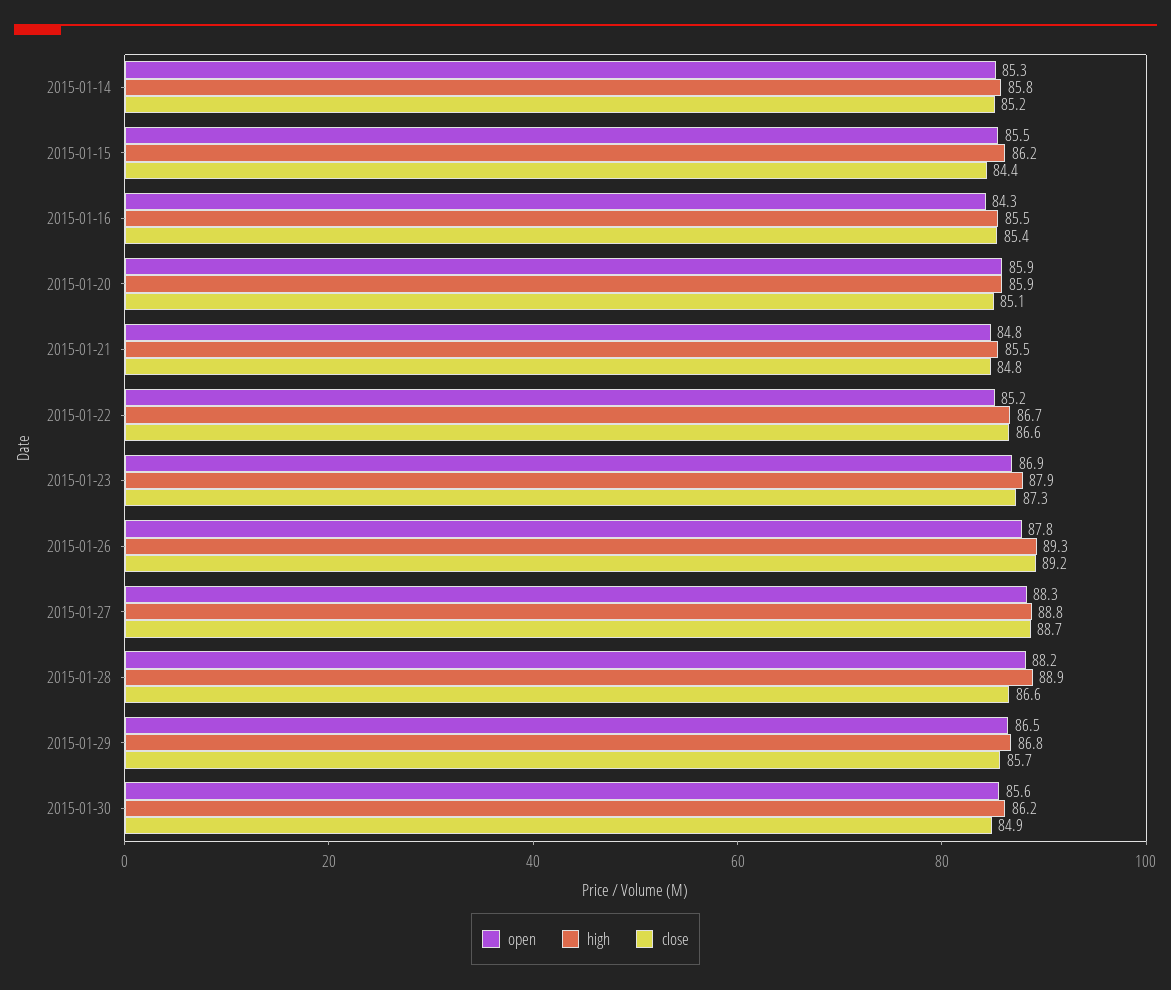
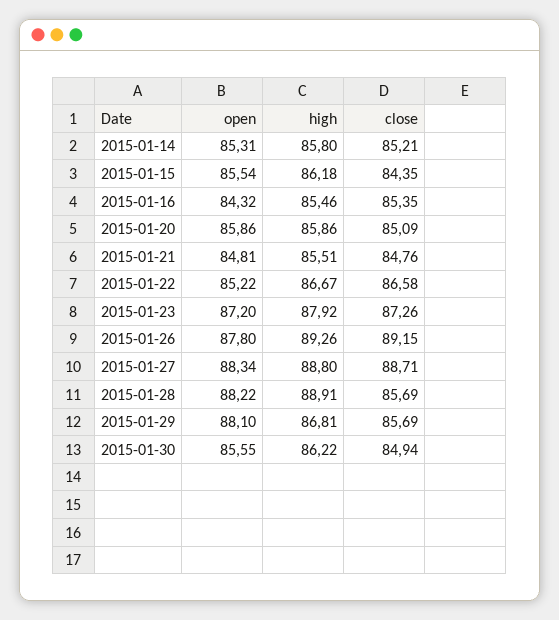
  {
    "open": {
      "2015-01-14": 85.31,
      "2015-01-15": 85.54,
      "2015-01-16": 84.32,
      "2015-01-20": 85.86,
      "2015-01-21": 84.81,
      "2015-01-22": 85.22,
-     "2015-01-23": 86.9,
+     "2015-01-23": 87.2,
      "2015-01-26": 87.8,
      "2015-01-27": 88.34,
      "2015-01-28": 88.22,
-     "2015-01-29": 86.5,
+     "2015-01-29": 88.1,
      "2015-01-30": 85.55
    },
    "high": {
      "2015-01-14": 85.8,
      "2015-01-15": 86.18,
      "2015-01-16": 85.46,
      "2015-01-20": 85.86,
      "2015-01-21": 85.51,
      "2015-01-22": 86.67,
      "2015-01-23": 87.92,
      "2015-01-26": 89.26,
      "2015-01-27": 88.8,
      "2015-01-28": 88.91,
      "2015-01-29": 86.81,
      "2015-01-30": 86.22
    },
    "close": {
      "2015-01-14": 85.21,
      "2015-01-15": 84.35,
      "2015-01-16": 85.35,
      "2015-01-20": 85.09,
      "2015-01-21": 84.76,
      "2015-01-22": 86.58,
      "2015-01-23": 87.26,
      "2015-01-26": 89.15,
      "2015-01-27": 88.71,
-     "2015-01-28": 86.6,
+     "2015-01-28": 85.69,
      "2015-01-29": 85.69,
      "2015-01-30": 84.94
    }
  }

